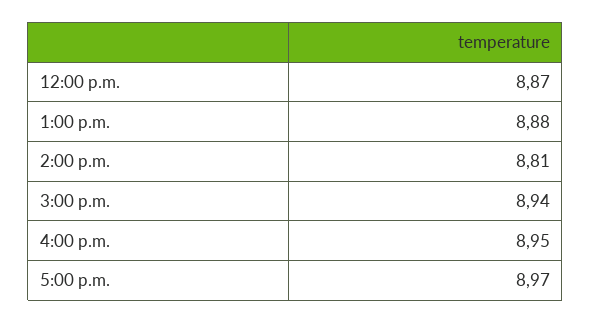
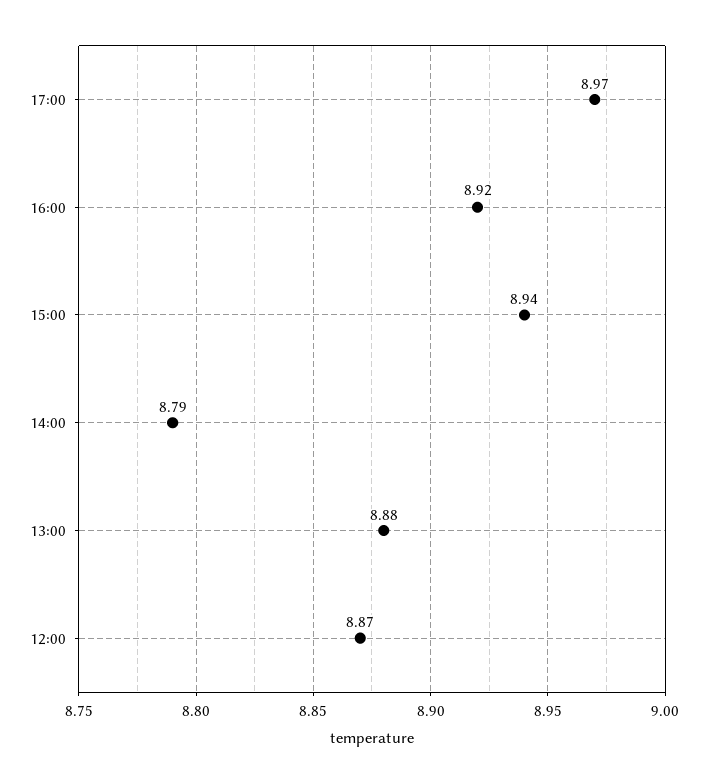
  {
    "12:00 p.m.": 8.87,
    "1:00 p.m.": 8.88,
-   "2:00 p.m.": 8.81,
+   "2:00 p.m.": 8.79,
    "3:00 p.m.": 8.94,
-   "4:00 p.m.": 8.95,
+   "4:00 p.m.": 8.92,
    "5:00 p.m.": 8.97
  }

